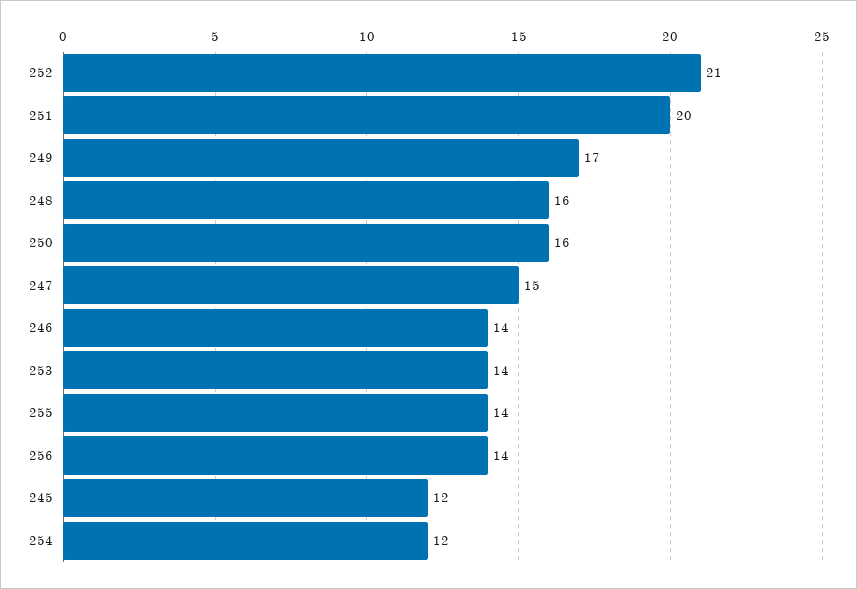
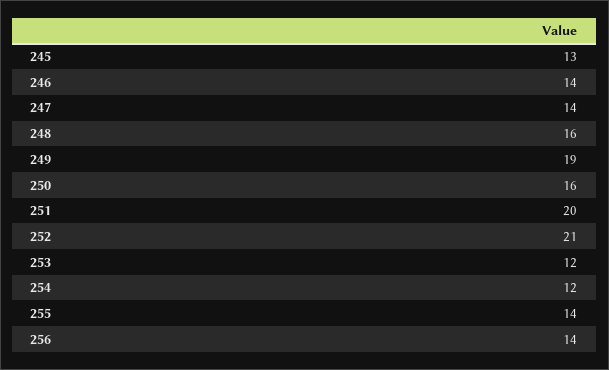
  {
    "252": 21,
    "251": 20,
-   "249": 17,
+   "249": 19,
    "248": 16,
    "250": 16,
-   "247": 15,
+   "247": 14,
    "246": 14,
-   "253": 14,
+   "253": 12,
    "255": 14,
    "256": 14,
-   "245": 12,
+   "245": 13,
    "254": 12
  }

